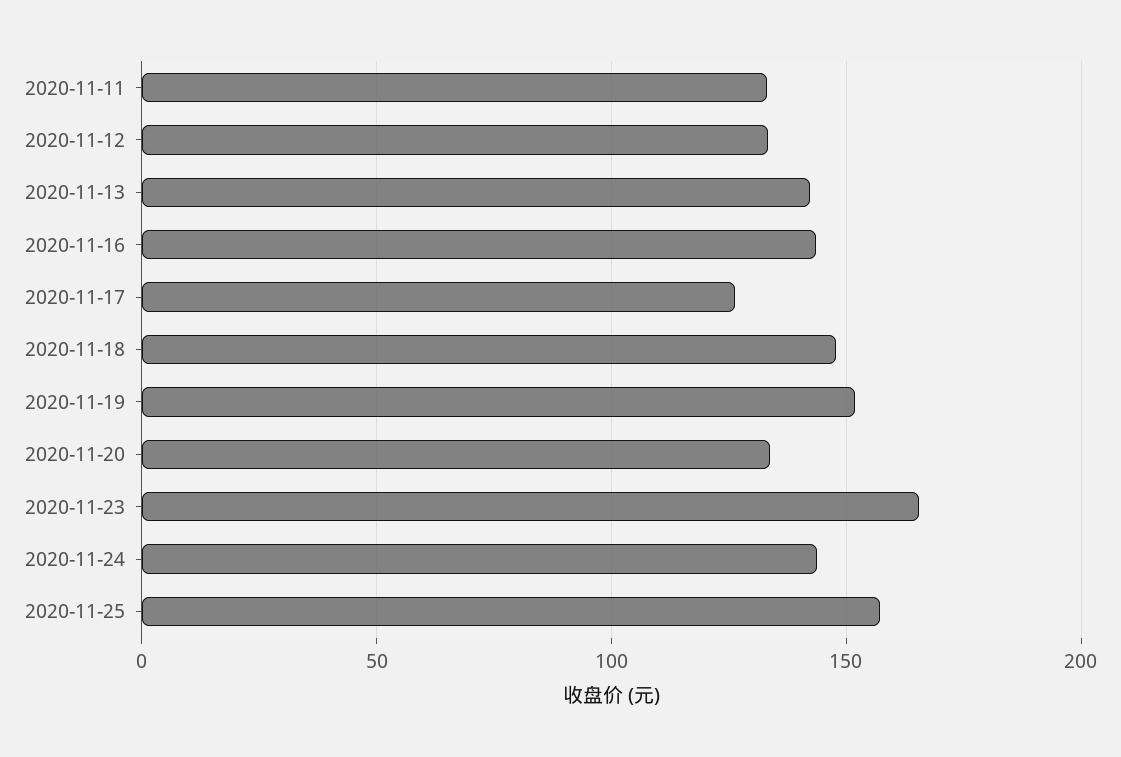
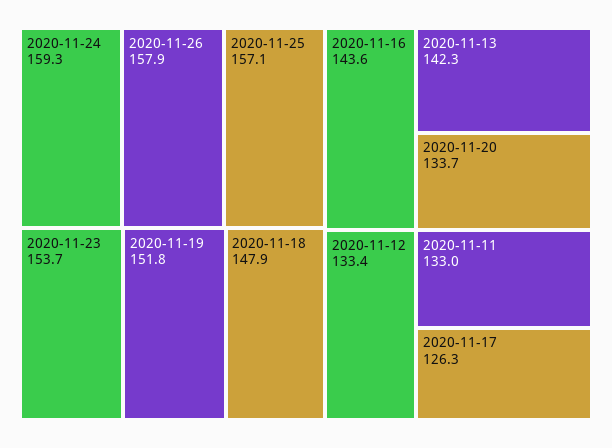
  {
    "2020-11-11": 133,
    "2020-11-12": 133.4,
    "2020-11-13": 142.3,
    "2020-11-16": 143.6,
    "2020-11-17": 126.3,
    "2020-11-18": 147.9,
    "2020-11-19": 151.8,
    "2020-11-20": 133.7,
-   "2020-11-23": 165,
+   "2020-11-23": 153.7,
-   "2020-11-24": 145,
+   "2020-11-24": 159.3,
-   "2020-11-25": 157.1
+   "2020-11-25": 157.1,
+   "2020-11-26": 157.9
  }

